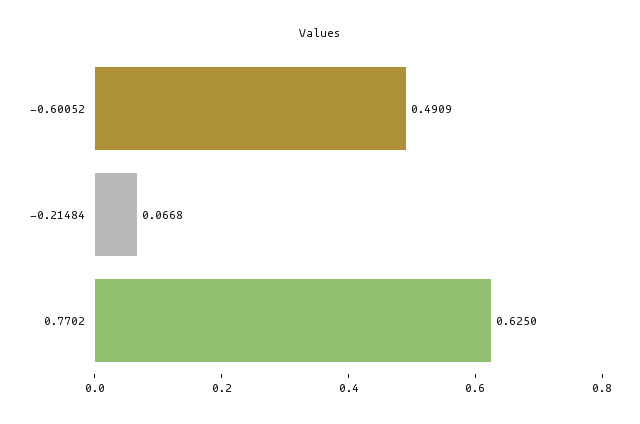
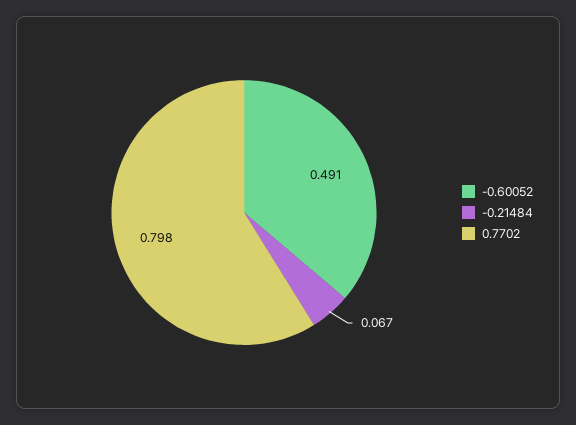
  {
    "-0.60052": 0.4909,
    "-0.21484": 0.0668,
-   "0.7702": 0.625
+   "0.7702": 0.798
  }

